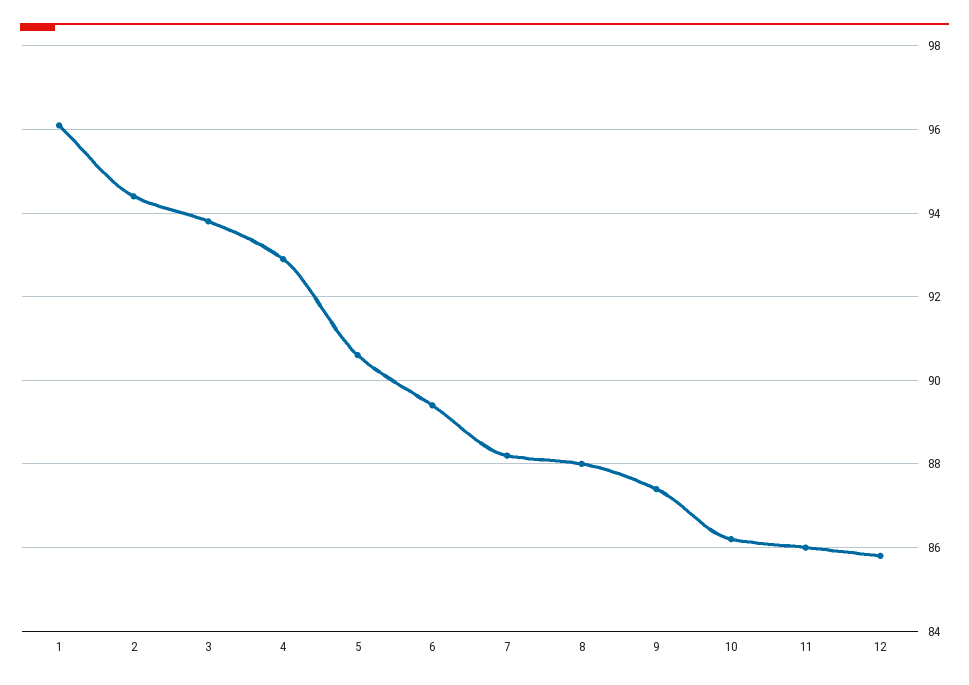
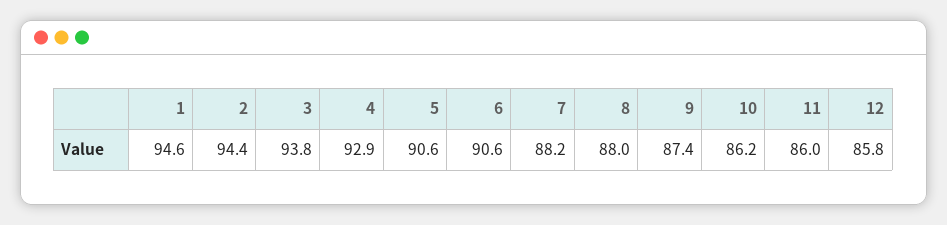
  {
-   "1": 96,
+   "1": 94.6,
    "2": 94.4,
    "3": 93.8,
    "4": 92.9,
    "5": 90.6,
-   "6": 89.5,
+   "6": 90.6,
    "7": 88.2,
    "8": 88,
    "9": 87.4,
    "10": 86.2,
    "11": 86,
    "12": 85.8
  }

